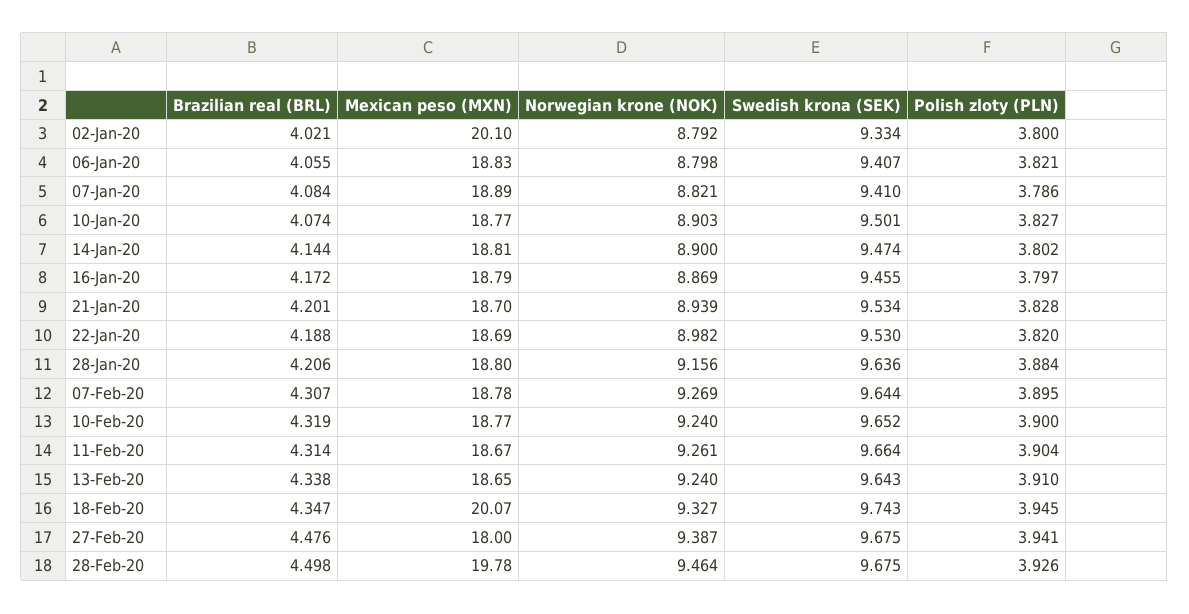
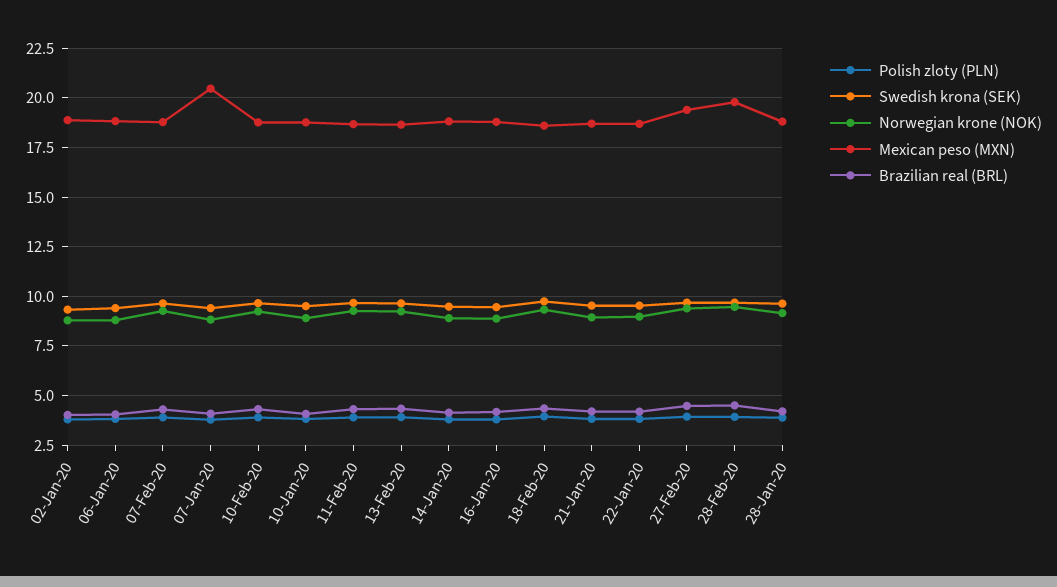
  {
    "Brazilian real (BRL)": {
      "02-Jan-20": 4.021,
      "06-Jan-20": 4.055,
      "07-Jan-20": 4.084,
      "10-Jan-20": 4.074,
      "14-Jan-20": 4.144,
      "16-Jan-20": 4.172,
      "21-Jan-20": 4.201,
      "22-Jan-20": 4.188,
      "28-Jan-20": 4.206,
      "07-Feb-20": 4.307,
      "10-Feb-20": 4.319,
      "11-Feb-20": 4.314,
      "13-Feb-20": 4.338,
      "18-Feb-20": 4.347,
      "27-Feb-20": 4.476,
      "28-Feb-20": 4.498
    },
    "Mexican peso (MXN)": {
-     "02-Jan-20": 20.1,
+     "02-Jan-20": 19,
      "06-Jan-20": 18.83,
-     "07-Jan-20": 18.89,
+     "07-Jan-20": 20.5,
      "10-Jan-20": 18.77,
      "14-Jan-20": 18.81,
      "16-Jan-20": 18.79,
      "21-Jan-20": 18.7,
      "22-Jan-20": 18.69,
      "28-Jan-20": 18.8,
      "07-Feb-20": 18.78,
      "10-Feb-20": 18.77,
      "11-Feb-20": 18.67,
      "13-Feb-20": 18.65,
-     "18-Feb-20": 20.07,
+     "18-Feb-20": 18.5,
-     "27-Feb-20": 18,
+     "27-Feb-20": 19.5,
      "28-Feb-20": 19.78
    },
    "Norwegian krone (NOK)": {
      "02-Jan-20": 8.792,
      "06-Jan-20": 8.798,
      "07-Jan-20": 8.821,
      "10-Jan-20": 8.903,
      "14-Jan-20": 8.9,
      "16-Jan-20": 8.869,
      "21-Jan-20": 8.939,
      "22-Jan-20": 8.982,
      "28-Jan-20": 9.156,
      "07-Feb-20": 9.269,
      "10-Feb-20": 9.24,
      "11-Feb-20": 9.261,
      "13-Feb-20": 9.24,
      "18-Feb-20": 9.327,
      "27-Feb-20": 9.387,
      "28-Feb-20": 9.464
    },
    "Swedish krona (SEK)": {
      "02-Jan-20": 9.334,
      "06-Jan-20": 9.407,
      "07-Jan-20": 9.41,
      "10-Jan-20": 9.501,
      "14-Jan-20": 9.474,
      "16-Jan-20": 9.455,
      "21-Jan-20": 9.534,
      "22-Jan-20": 9.53,
      "28-Jan-20": 9.636,
      "07-Feb-20": 9.644,
      "10-Feb-20": 9.652,
      "11-Feb-20": 9.664,
      "13-Feb-20": 9.643,
      "18-Feb-20": 9.743,
      "27-Feb-20": 9.675,
      "28-Feb-20": 9.675
    },
    "Polish zloty (PLN)": {
      "02-Jan-20": 3.8,
      "06-Jan-20": 3.821,
      "07-Jan-20": 3.786,
      "10-Jan-20": 3.827,
      "14-Jan-20": 3.802,
      "16-Jan-20": 3.797,
      "21-Jan-20": 3.828,
      "22-Jan-20": 3.82,
      "28-Jan-20": 3.884,
      "07-Feb-20": 3.895,
      "10-Feb-20": 3.9,
      "11-Feb-20": 3.904,
      "13-Feb-20": 3.91,
      "18-Feb-20": 3.945,
      "27-Feb-20": 3.941,
      "28-Feb-20": 3.926
    }
  }

